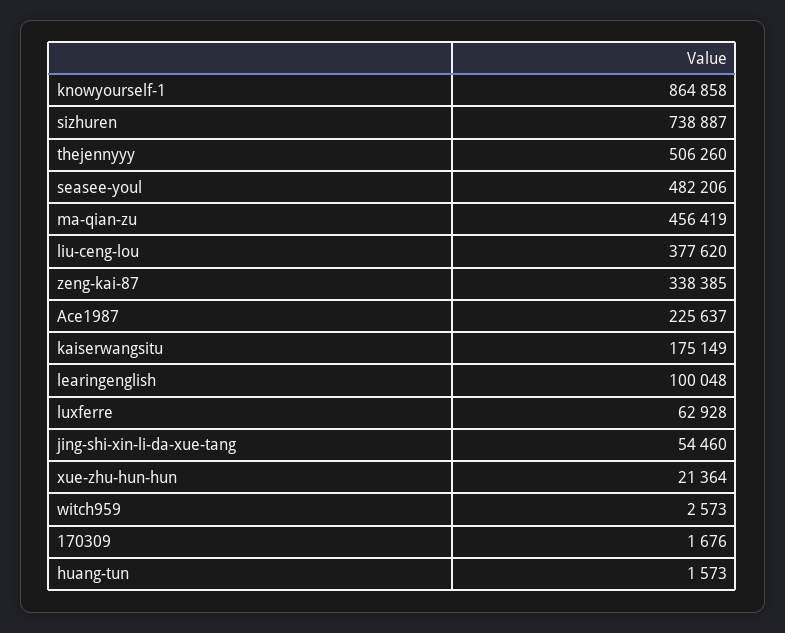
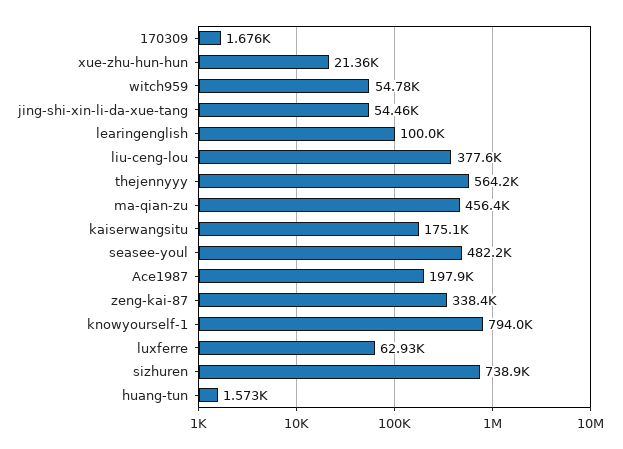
  {
-   "knowyourself-1": 864858,
+   "knowyourself-1": 794000,
    "sizhuren": 738887,
-   "thejennyyy": 506260,
+   "thejennyyy": 564200,
    "seasee-youl": 482206,
    "ma-qian-zu": 456419,
    "liu-ceng-lou": 377620,
    "zeng-kai-87": 338385,
-   "Ace1987": 225637,
+   "Ace1987": 197900,
    "kaiserwangsitu": 175149,
    "learingenglish": 100048,
    "luxferre": 62928,
    "jing-shi-xin-li-da-xue-tang": 54460,
    "xue-zhu-hun-hun": 21364,
-   "witch959": 2573,
+   "witch959": 54780,
    "170309": 1676,
    "huang-tun": 1573
  }

